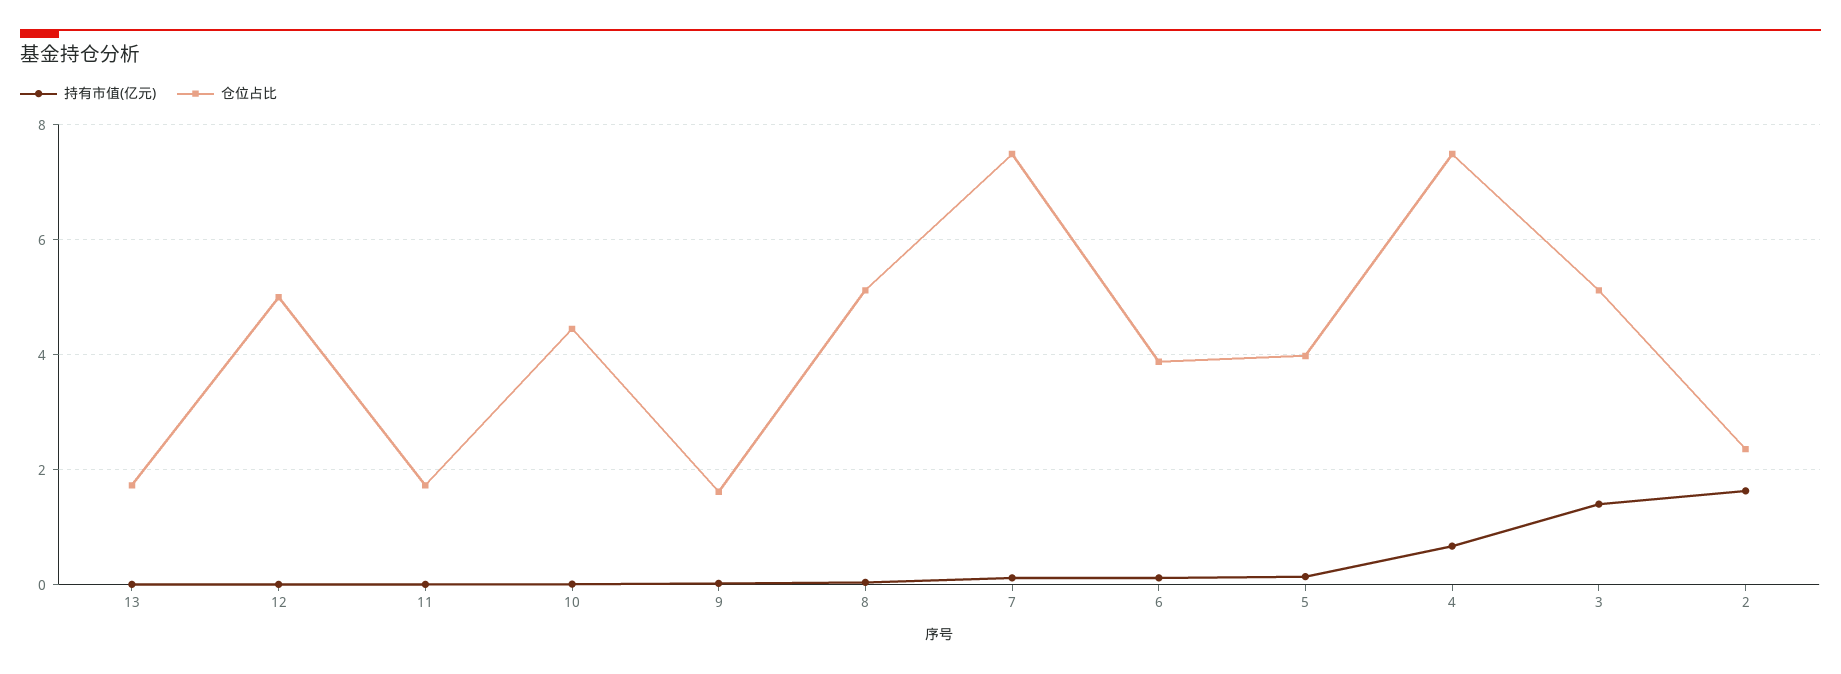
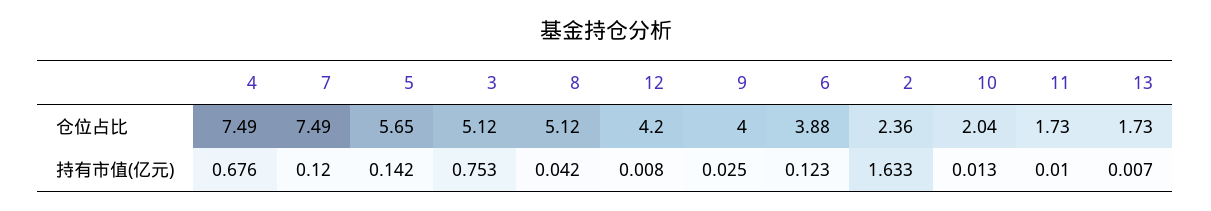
  {
    "持有市值(亿元)": {
      "13": 0.007,
      "12": 0.008,
      "11": 0.01,
      "10": 0.013,
      "9": 0.025,
      "8": 0.042,
      "7": 0.12,
      "6": 0.123,
      "5": 0.142,
      "4": 0.676,
-     "3": 1.4,
+     "3": 0.753,
      "2": 1.633
    },
    "仓位占比": {
      "13": 1.73,
-     "12": 5,
+     "12": 4.2,
      "11": 1.73,
-     "10": 4.4,
+     "10": 2.04,
-     "9": 1.6,
+     "9": 4,
      "8": 5.12,
      "7": 7.49,
      "6": 3.88,
-     "5": 4,
+     "5": 5.65,
      "4": 7.49,
      "3": 5.12,
      "2": 2.36
    }
  }

